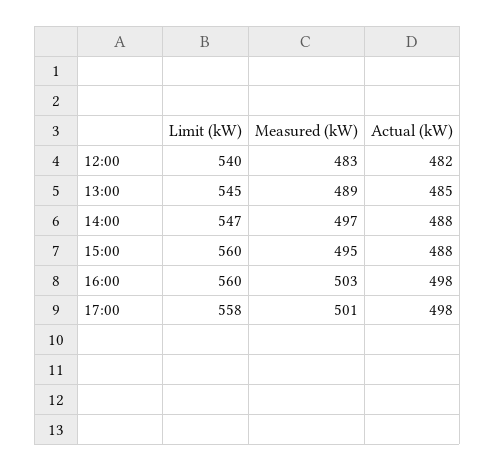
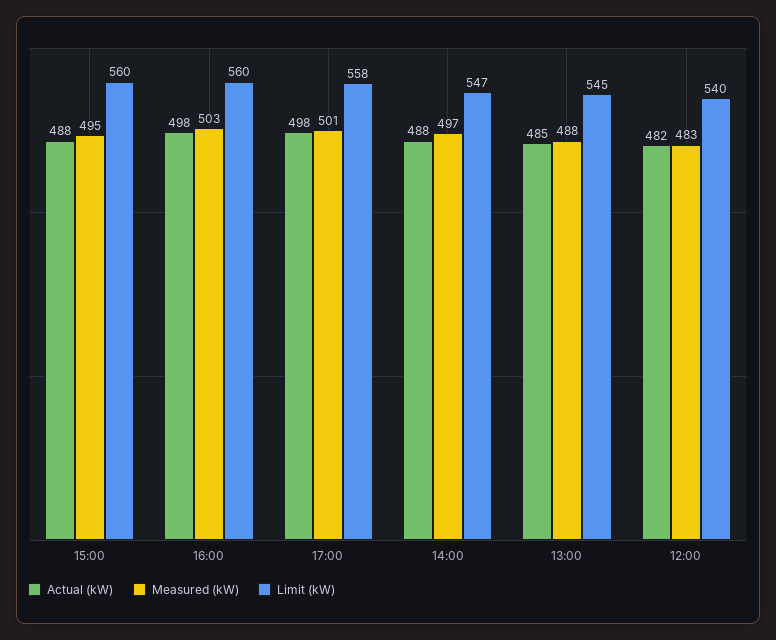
  {
    "Limit (kW)": {
      "12:00": 540,
      "13:00": 545,
      "14:00": 547,
      "15:00": 560,
      "16:00": 560,
      "17:00": 558
    },
    "Measured (kW)": {
      "12:00": 483,
-     "13:00": 489,
+     "13:00": 488,
      "14:00": 497,
      "15:00": 495,
      "16:00": 503,
      "17:00": 501
    },
    "Actual (kW)": {
      "12:00": 482,
      "13:00": 485,
      "14:00": 488,
      "15:00": 488,
      "16:00": 498,
      "17:00": 498
    }
  }

